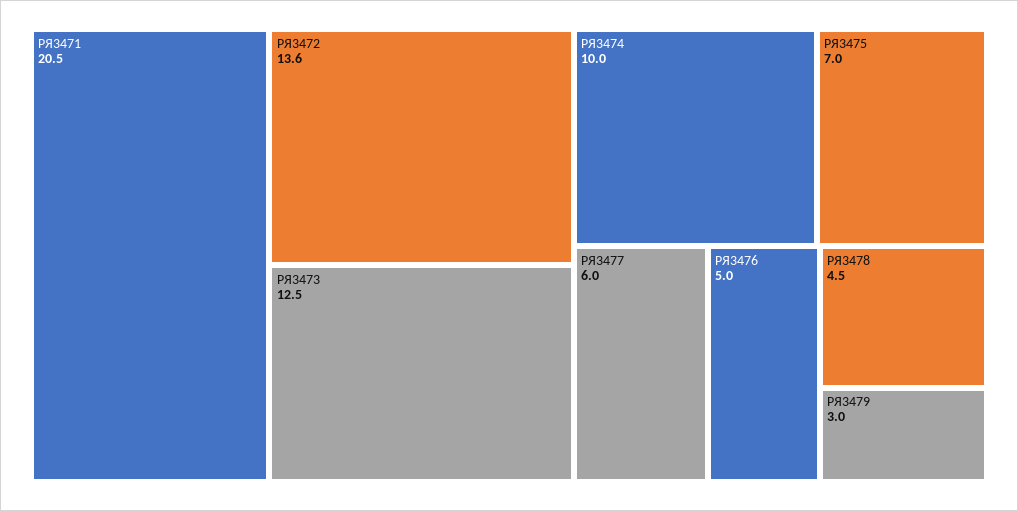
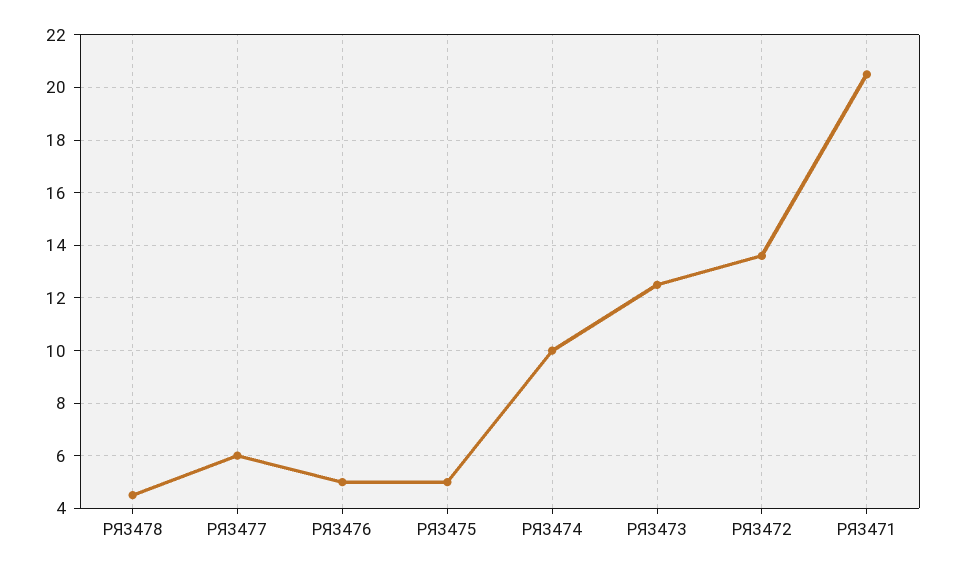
  {
    "РЯ3471": 20.5,
    "РЯ3472": 13.6,
    "РЯ3473": 12.5,
    "РЯ3474": 10,
-   "РЯ3475": 7,
+   "РЯ3475": 5,
    "РЯ3477": 6,
    "РЯ3476": 5,
-   "РЯ3478": 4.5,
+   "РЯ3478": 4.5
-   "РЯ3479": 3
  }

